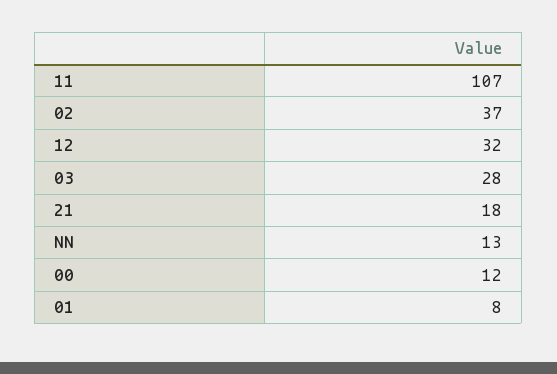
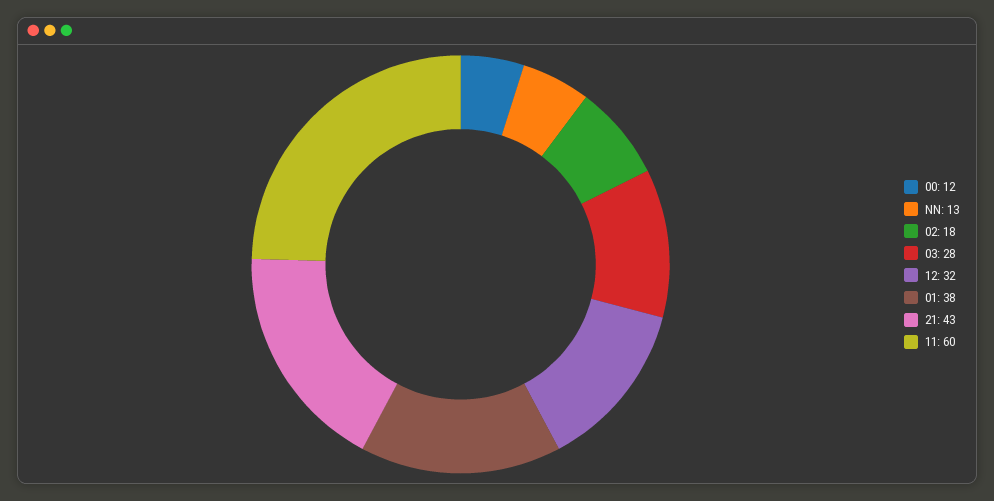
  {
-   "11": 107,
+   "11": 60,
-   "02": 37,
+   "02": 18,
    "12": 32,
    "03": 28,
-   "21": 18,
+   "21": 43,
    "NN": 13,
    "00": 12,
-   "01": 8
+   "01": 38
  }

